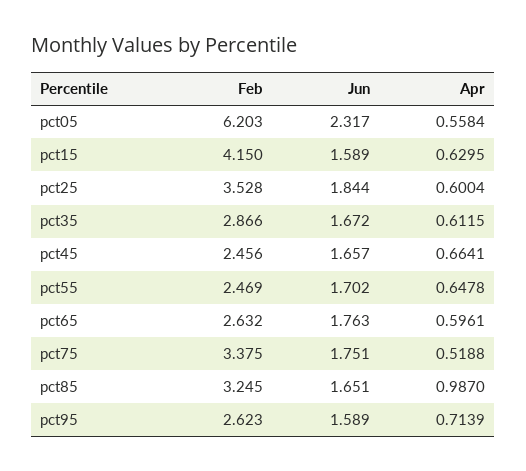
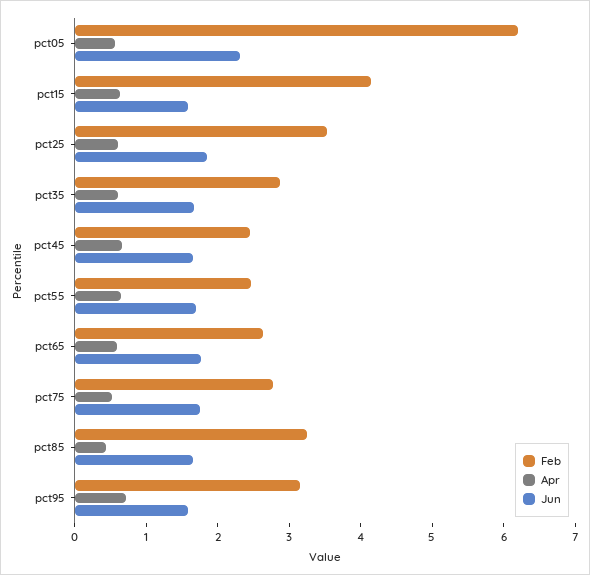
  {
    "Feb": {
      "pct05": 6.203,
      "pct15": 4.15,
      "pct25": 3.528,
      "pct35": 2.866,
      "pct45": 2.456,
      "pct55": 2.469,
      "pct65": 2.632,
-     "pct75": 3.375,
+     "pct75": 2.8,
      "pct85": 3.245,
-     "pct95": 2.623
+     "pct95": 3.2
    },
    "Jun": {
      "pct05": 2.317,
      "pct15": 1.589,
      "pct25": 1.844,
      "pct35": 1.672,
      "pct45": 1.657,
      "pct55": 1.702,
      "pct65": 1.763,
      "pct75": 1.751,
      "pct85": 1.651,
      "pct95": 1.589
    },
    "Apr": {
      "pct05": 0.5584,
      "pct15": 0.6295,
      "pct25": 0.6004,
      "pct35": 0.6115,
      "pct45": 0.6641,
      "pct55": 0.6478,
      "pct65": 0.5961,
      "pct75": 0.5188,
-     "pct85": 0.987,
+     "pct85": 0.4,
      "pct95": 0.7139
    }
  }

